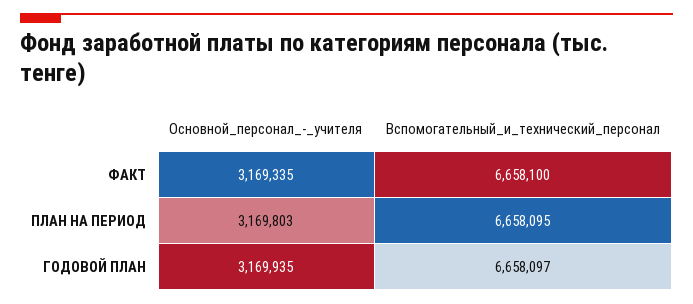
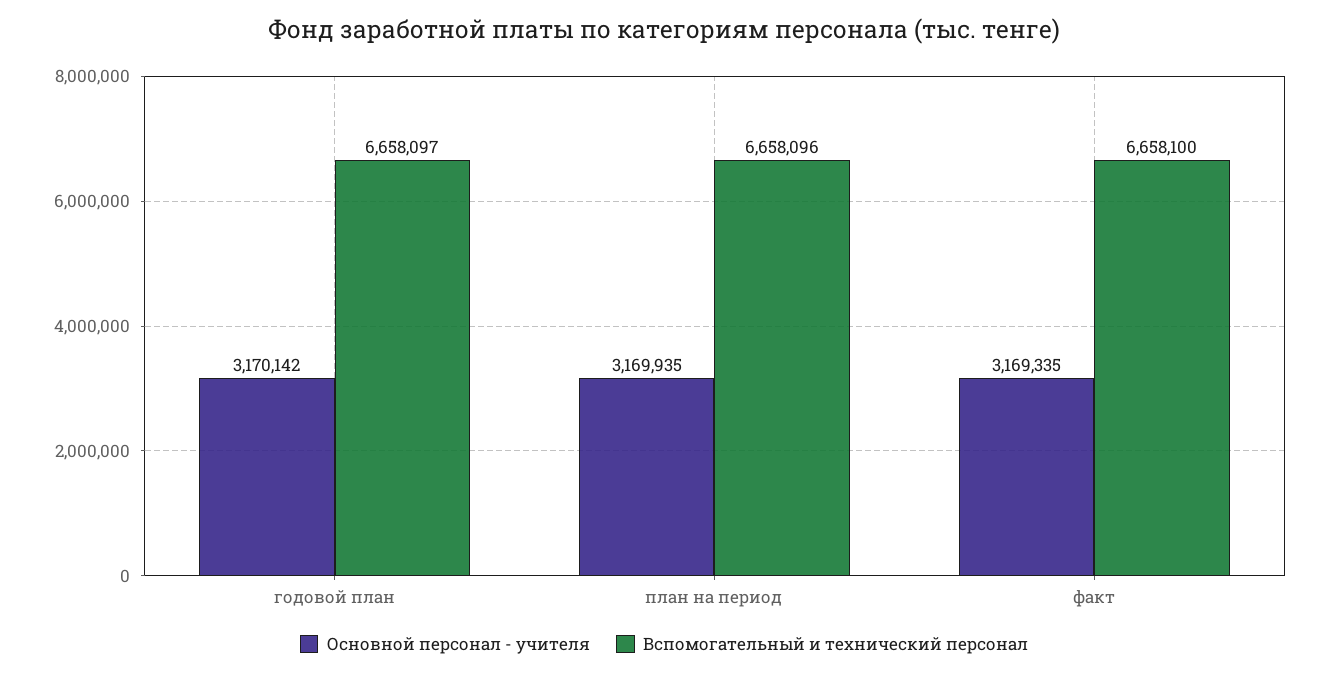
  {
    "Основной_персонал_-_учителя": {
      "ФАКТ": 3169335,
-     "ПЛАН НА ПЕРИОД": 3169803,
+     "ПЛАН НА ПЕРИОД": 3169935,
-     "ГОДОВОЙ ПЛАН": 3169935
+     "ГОДОВОЙ ПЛАН": 3170142
    },
    "Вспомогательный_и_технический_персонал": {
      "ФАКТ": 6658100,
-     "ПЛАН НА ПЕРИОД": 6658095,
+     "ПЛАН НА ПЕРИОД": 6658096,
      "ГОДОВОЙ ПЛАН": 6658097
    }
  }

